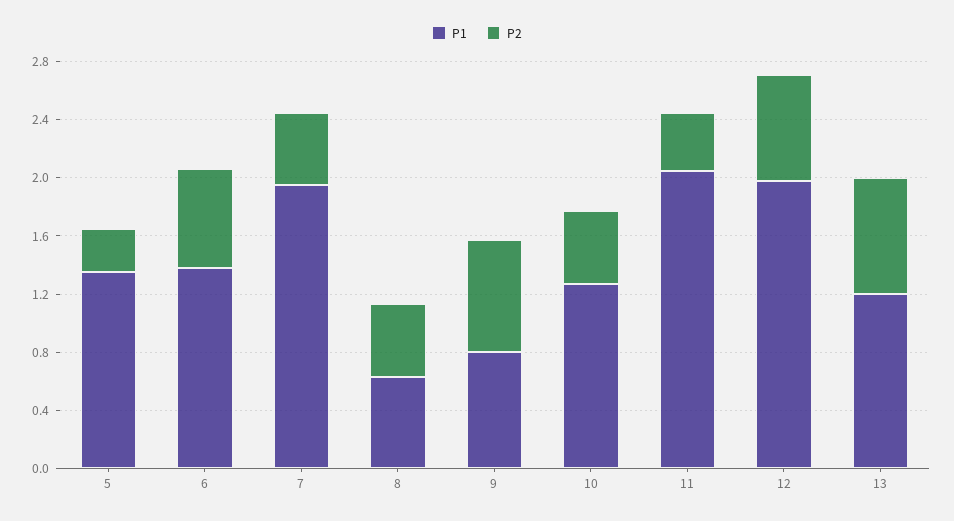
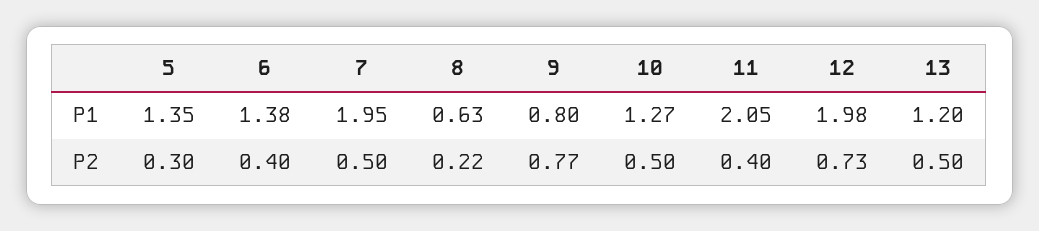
  {
    "P1": {
      "5": 1.35,
      "6": 1.38,
      "7": 1.95,
      "8": 0.63,
      "9": 0.8,
      "10": 1.27,
      "11": 2.05,
      "12": 1.98,
      "13": 1.2
    },
    "P2": {
      "5": 0.3,
-     "6": 0.7,
+     "6": 0.4,
      "7": 0.5,
-     "8": 0.5,
+     "8": 0.22,
      "9": 0.77,
      "10": 0.5,
      "11": 0.4,
      "12": 0.73,
-     "13": 0.8
+     "13": 0.5
    }
  }

